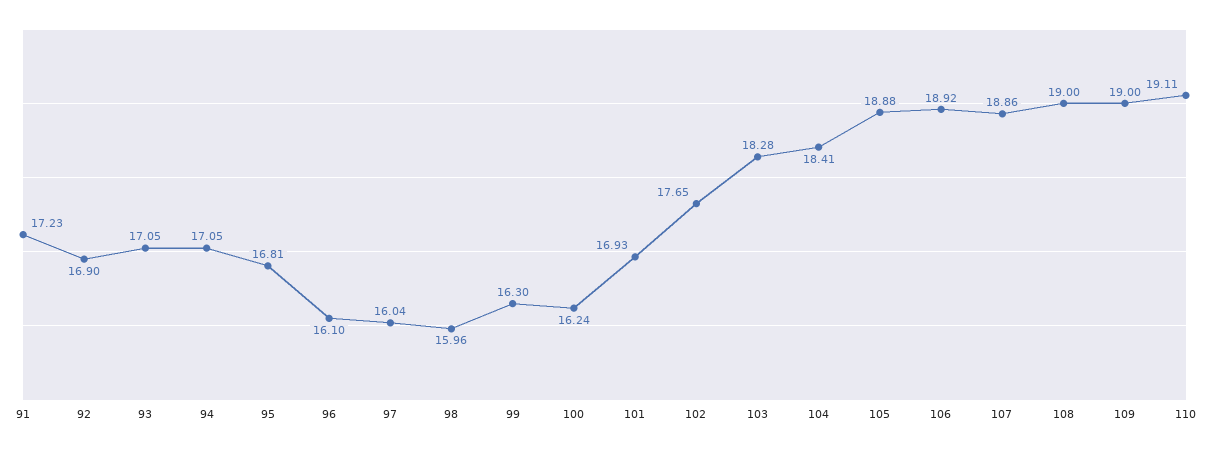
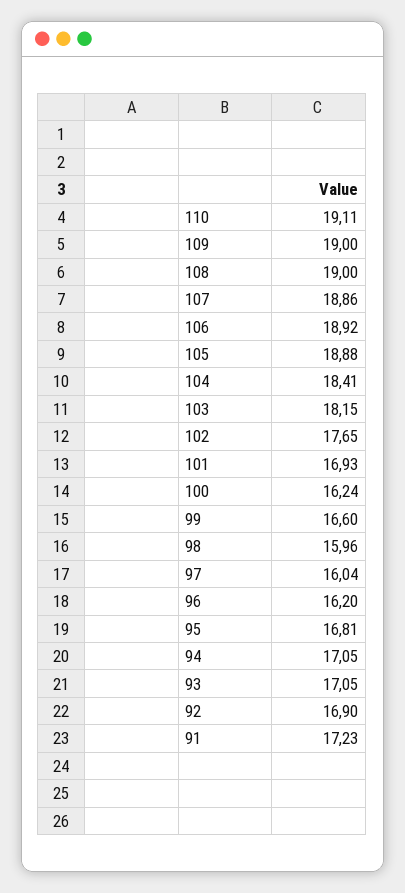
  {
    "91": 17.23,
    "92": 16.9,
    "93": 17.05,
    "94": 17.05,
    "95": 16.81,
-   "96": 16.1,
+   "96": 16.2,
    "97": 16.04,
    "98": 15.96,
-   "99": 16.3,
+   "99": 16.6,
    "100": 16.24,
    "101": 16.93,
    "102": 17.65,
-   "103": 18.28,
+   "103": 18.15,
    "104": 18.41,
    "105": 18.88,
    "106": 18.92,
    "107": 18.86,
    "108": 19,
    "109": 19,
    "110": 19.11
  }

